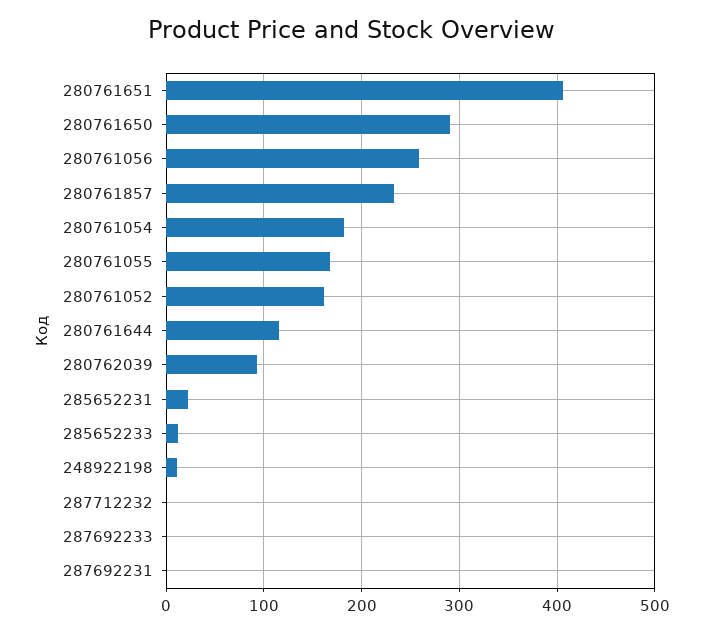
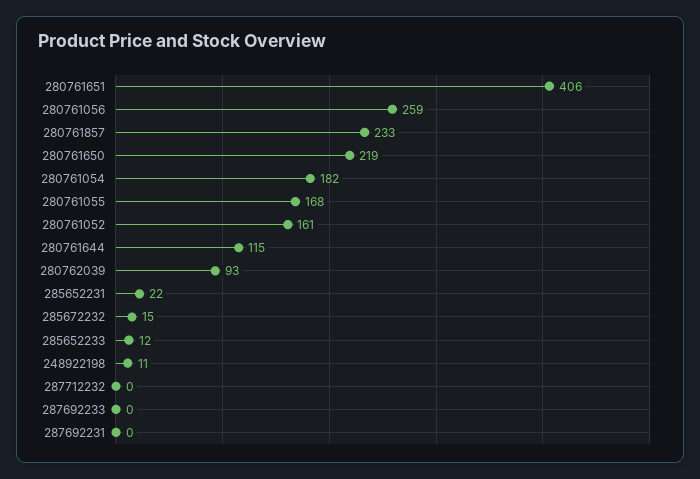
  {
    "280761651": 406,
-   "280761650": 290,
+   "280761650": 219,
    "280761056": 259,
    "280761857": 233,
    "280761054": 182,
    "280761055": 168,
    "280761052": 161,
    "280761644": 115,
    "280762039": 93,
    "285652231": 22,
    "285652233": 12,
    "248922198": 11,
    "287712232": 0,
    "287692233": 0,
-   "287692231": 0
+   "287692231": 0,
+   "285672232": 15
  }

